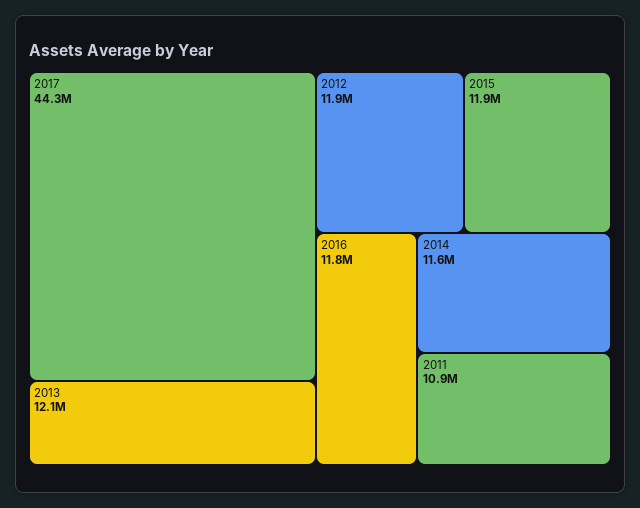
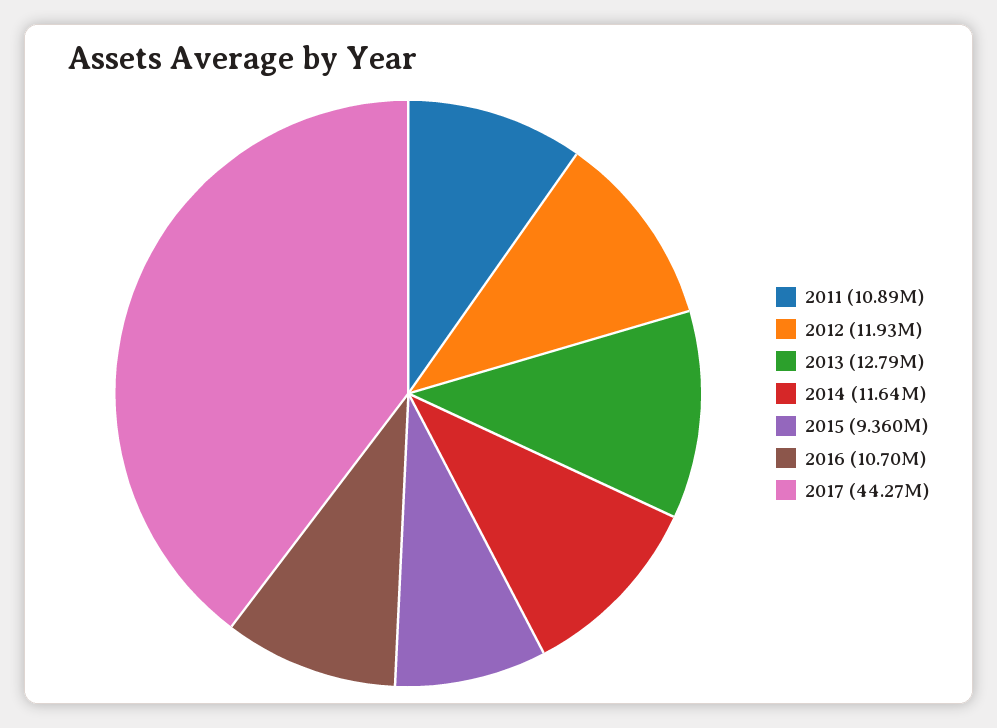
  {
    "2017": 44270000,
-   "2013": 12100000,
+   "2013": 12790000,
    "2012": 11930000,
-   "2015": 11900000,
+   "2015": 9360000,
-   "2016": 11800000,
+   "2016": 10700000,
    "2014": 11640000,
    "2011": 10890000
  }

